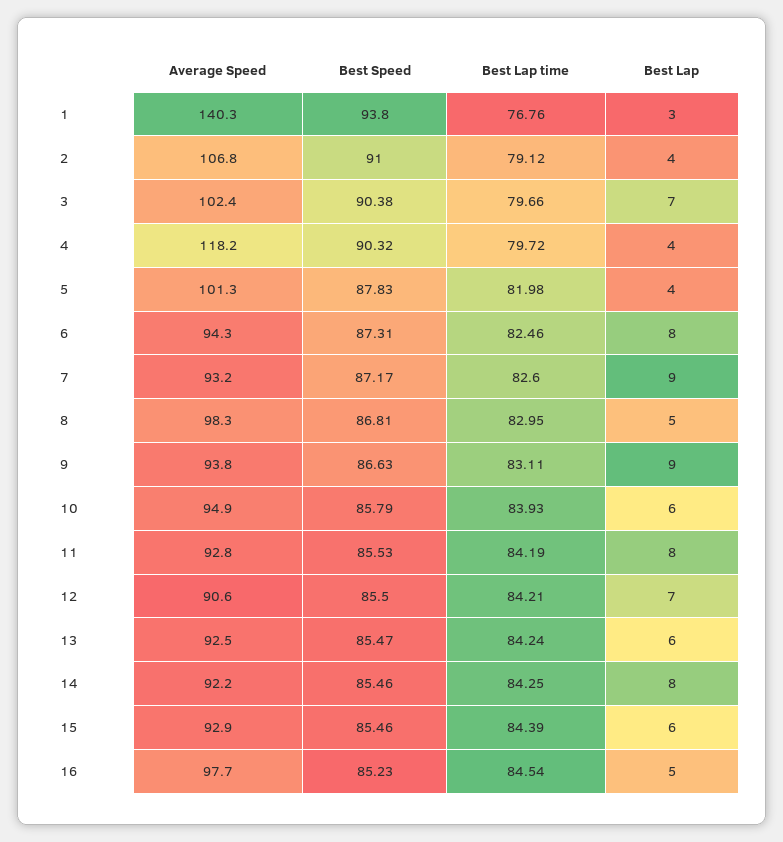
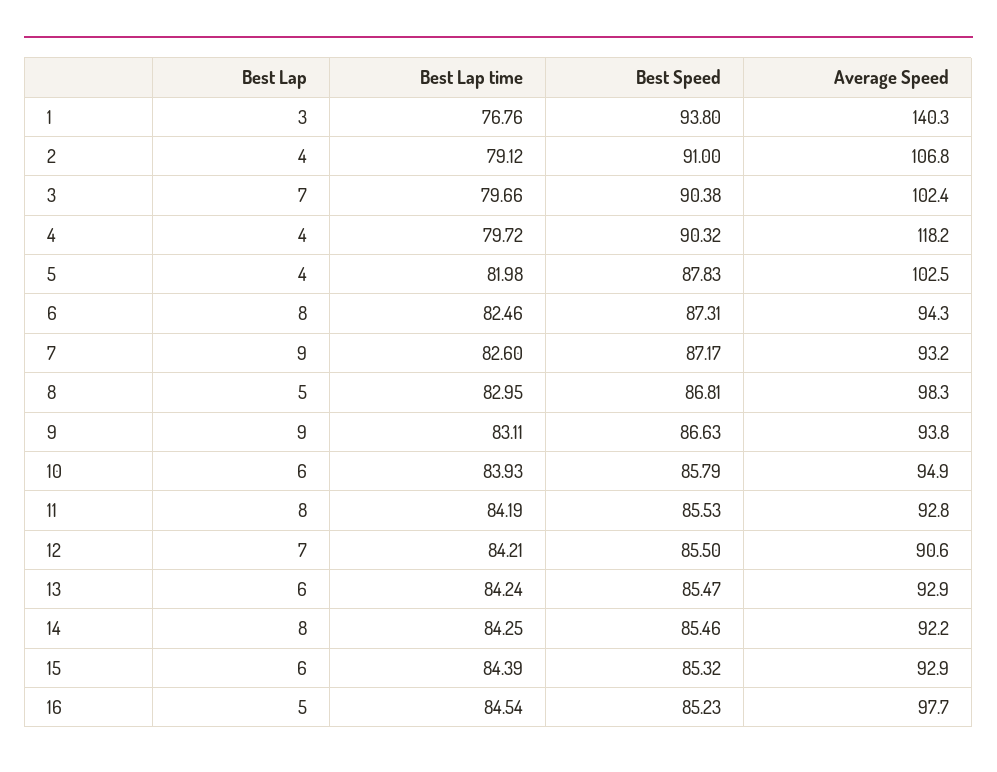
  {
    "Average Speed": {
      "1": 140.3,
      "2": 106.8,
      "3": 102.4,
      "4": 118.2,
-     "5": 101.3,
+     "5": 102.5,
      "6": 94.3,
      "7": 93.2,
      "8": 98.3,
      "9": 93.8,
      "10": 94.9,
      "11": 92.8,
      "12": 90.6,
-     "13": 92.5,
+     "13": 92.9,
      "14": 92.2,
      "15": 92.9,
      "16": 97.7
    },
    "Best Speed": {
      "1": 93.8,
      "2": 91,
      "3": 90.38,
      "4": 90.32,
      "5": 87.83,
      "6": 87.31,
      "7": 87.17,
      "8": 86.81,
      "9": 86.63,
      "10": 85.79,
      "11": 85.53,
      "12": 85.5,
      "13": 85.47,
      "14": 85.46,
-     "15": 85.46,
+     "15": 85.32,
      "16": 85.23
    },
    "Best Lap time": {
      "1": 76.76,
      "2": 79.12,
      "3": 79.66,
      "4": 79.72,
      "5": 81.98,
      "6": 82.46,
      "7": 82.6,
      "8": 82.95,
      "9": 83.11,
      "10": 83.93,
      "11": 84.19,
      "12": 84.21,
      "13": 84.24,
      "14": 84.25,
      "15": 84.39,
      "16": 84.54
    },
    "Best Lap": {
      "1": 3,
      "2": 4,
      "3": 7,
      "4": 4,
      "5": 4,
      "6": 8,
      "7": 9,
      "8": 5,
      "9": 9,
      "10": 6,
      "11": 8,
      "12": 7,
      "13": 6,
      "14": 8,
      "15": 6,
      "16": 5
    }
  }

